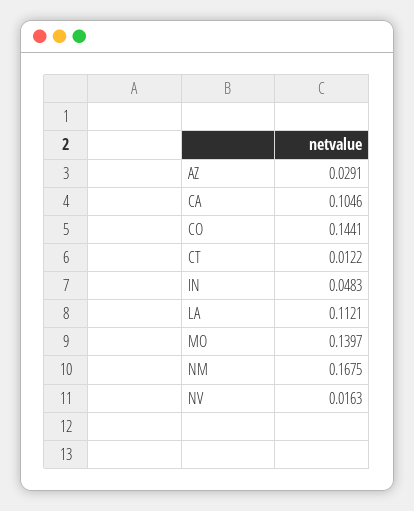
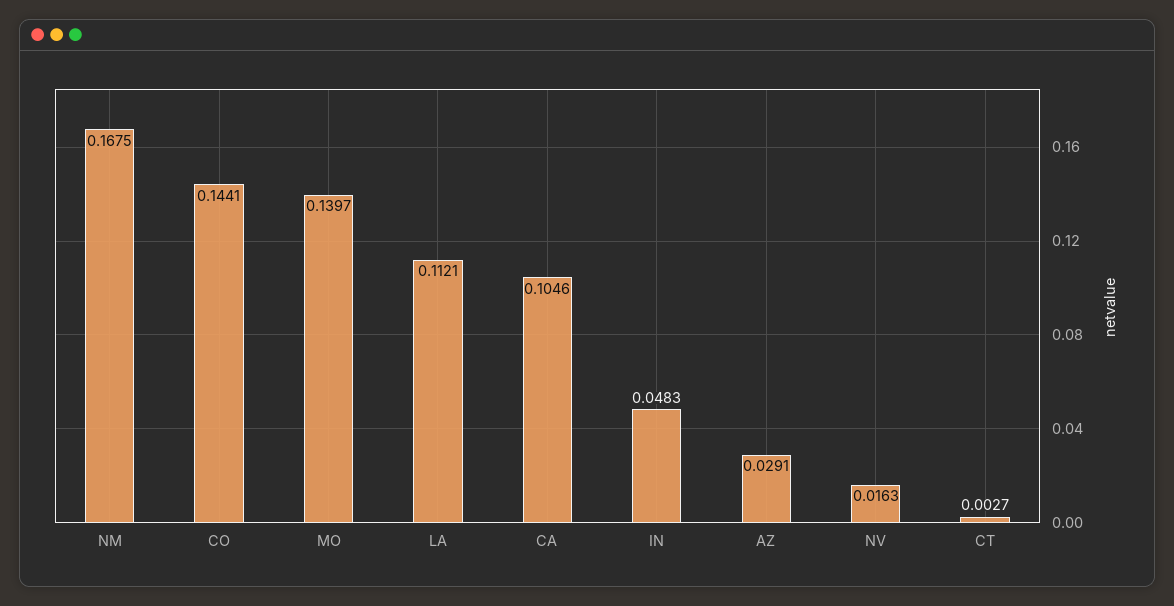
  {
    "AZ": 0.0291,
    "CA": 0.1046,
    "CO": 0.1441,
-   "CT": 0.0122,
+   "CT": 0.0027,
    "IN": 0.0483,
    "LA": 0.1121,
    "MO": 0.1397,
    "NM": 0.1675,
    "NV": 0.0163
  }

